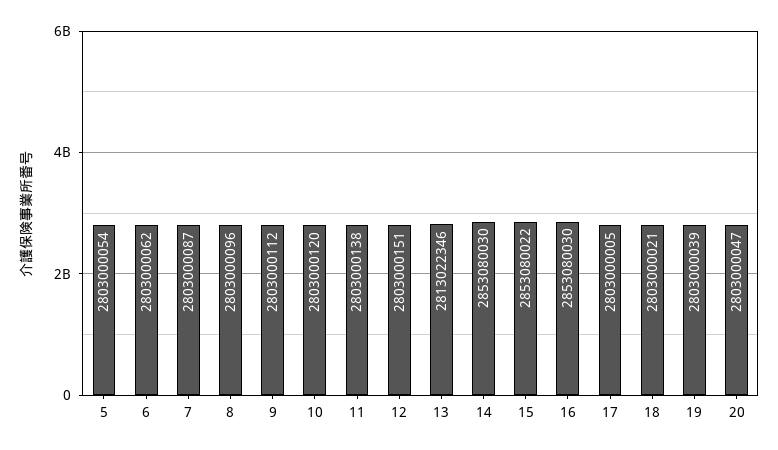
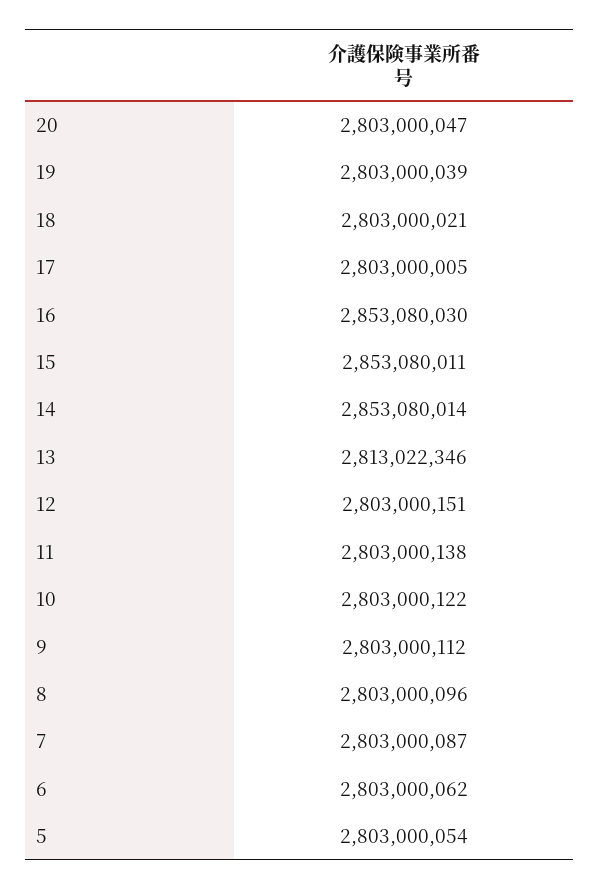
  {
    "5": 2803000054,
    "6": 2803000062,
    "7": 2803000087,
    "8": 2803000096,
    "9": 2803000112,
-   "10": 2803000120,
+   "10": 2803000122,
    "11": 2803000138,
    "12": 2803000151,
    "13": 2813022346,
-   "14": 2853080030,
+   "14": 2853080014,
-   "15": 2853080022,
+   "15": 2853080011,
    "16": 2853080030,
    "17": 2803000005,
    "18": 2803000021,
    "19": 2803000039,
    "20": 2803000047
  }

